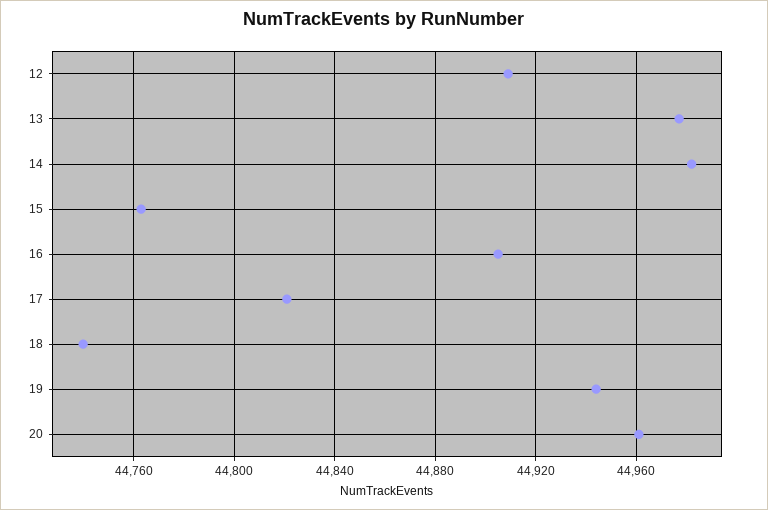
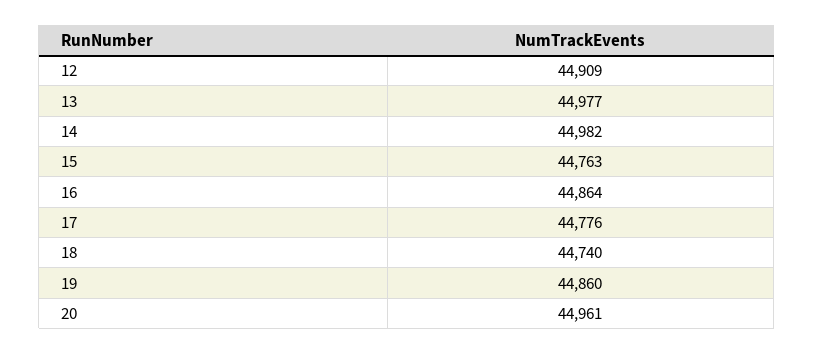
  {
    "12": 44909,
    "13": 44977,
    "14": 44982,
    "15": 44763,
-   "16": 44905,
+   "16": 44864,
-   "17": 44820,
+   "17": 44776,
    "18": 44740,
-   "19": 44945,
+   "19": 44860,
    "20": 44961
  }

